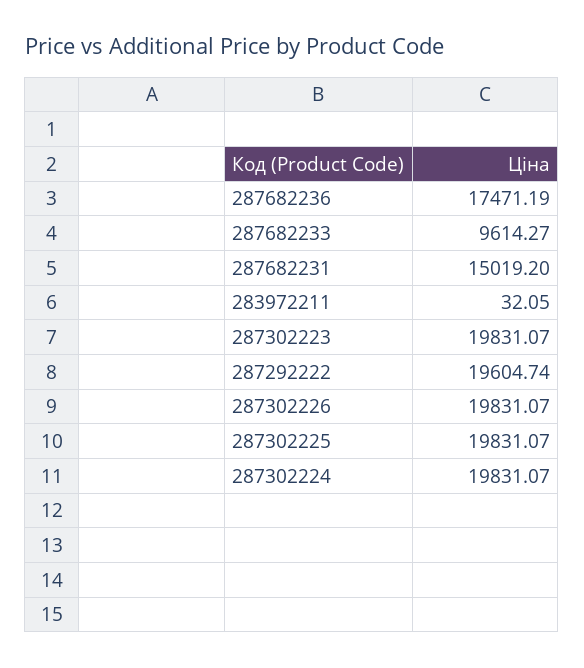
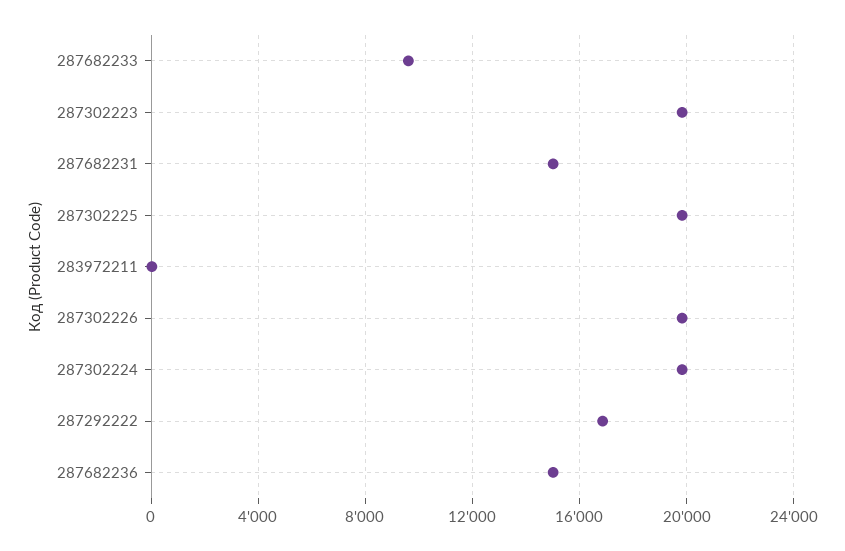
  {
-   "287682236": 17471.19,
+   "287682236": 15000,
    "287682233": 9614.27,
    "287682231": 15019.2,
    "283972211": 32.05,
    "287302223": 19831.07,
-   "287292222": 19604.74,
+   "287292222": 17000,
    "287302226": 19831.07,
    "287302225": 19831.07,
    "287302224": 19831.07
  }

